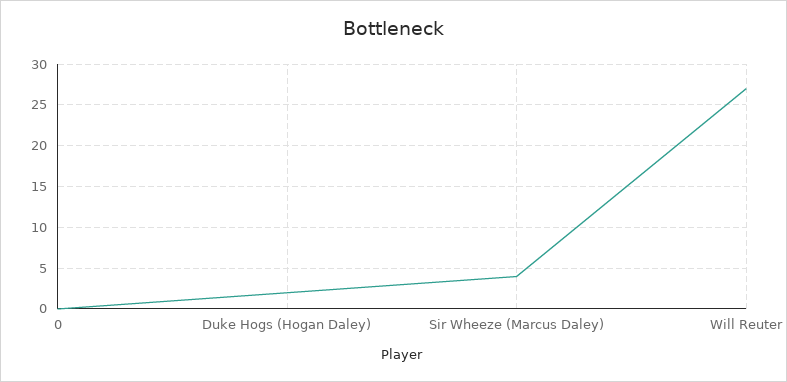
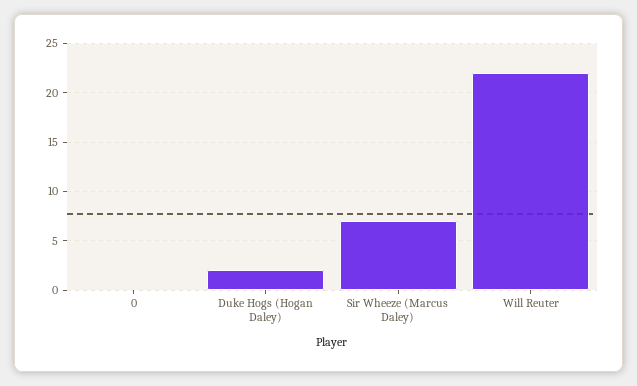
  {
    "0": 0,
    "Duke Hogs (Hogan Daley)": 2,
-   "Sir Wheeze (Marcus Daley)": 4,
+   "Sir Wheeze (Marcus Daley)": 7,
-   "Will Reuter": 27
+   "Will Reuter": 22
  }

